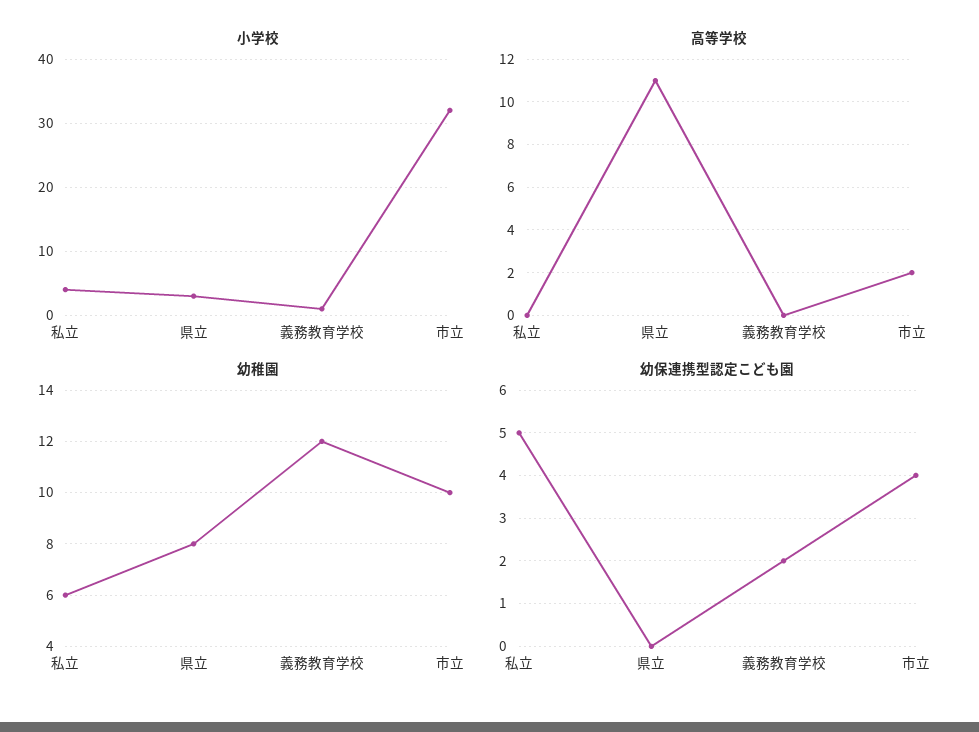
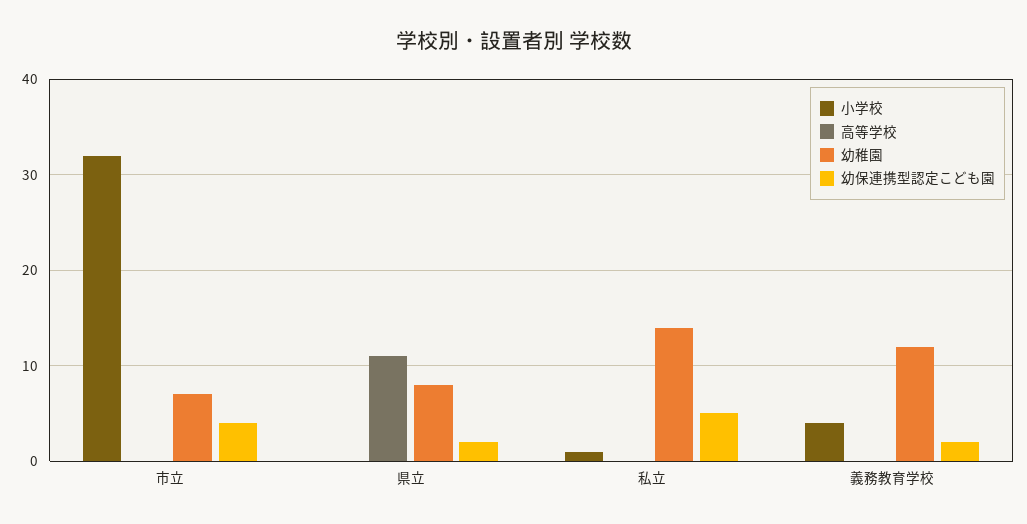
  {
    "小学校": {
-     "私立": 4,
+     "私立": 1,
-     "県立": 3,
+     "県立": 0,
-     "義務教育学校": 1,
+     "義務教育学校": 4,
      "市立": 32
    },
    "高等学校": {
      "私立": 0,
      "県立": 11,
      "義務教育学校": 0,
-     "市立": 2
+     "市立": 0
    },
    "幼稚園": {
-     "私立": 6,
+     "私立": 14,
      "県立": 8,
      "義務教育学校": 12,
-     "市立": 10
+     "市立": 7
    },
    "幼保連携型認定こども園": {
      "私立": 5,
-     "県立": 0,
+     "県立": 2,
      "義務教育学校": 2,
      "市立": 4
    }
  }

